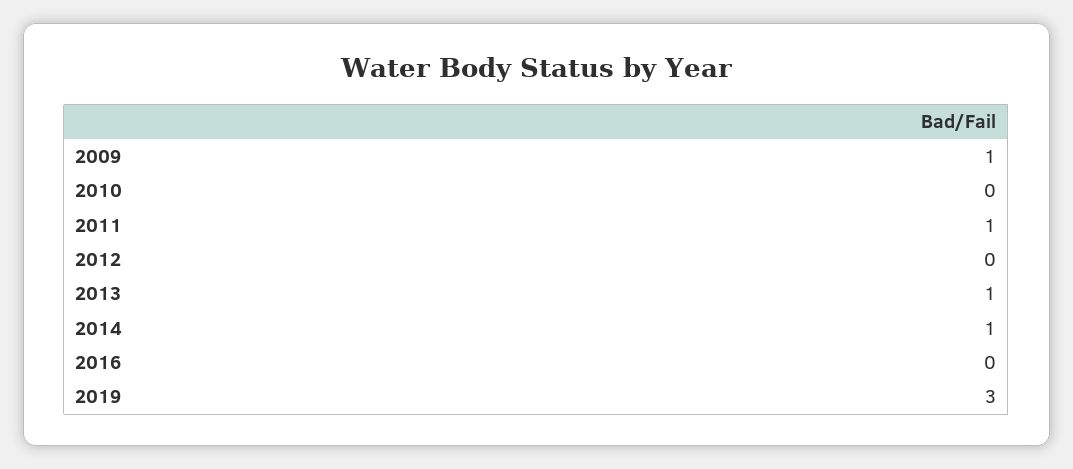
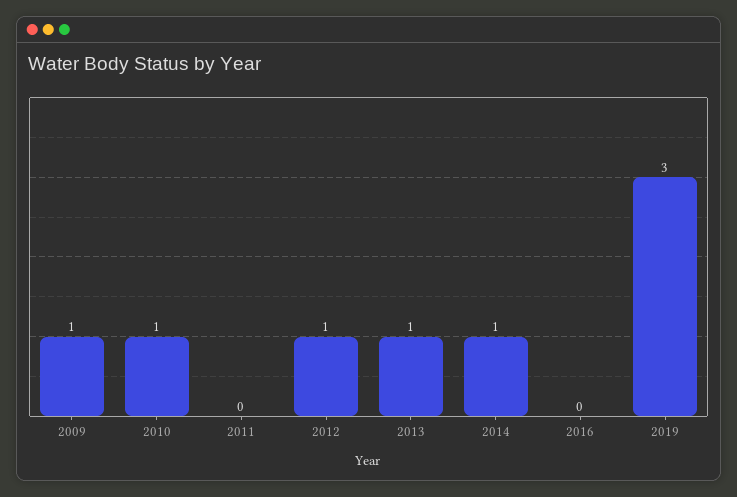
  {
    "2009": 1,
-   "2010": 0,
+   "2010": 1,
-   "2011": 1,
+   "2011": 0,
-   "2012": 0,
+   "2012": 1,
    "2013": 1,
    "2014": 1,
    "2016": 0,
    "2019": 3
  }

